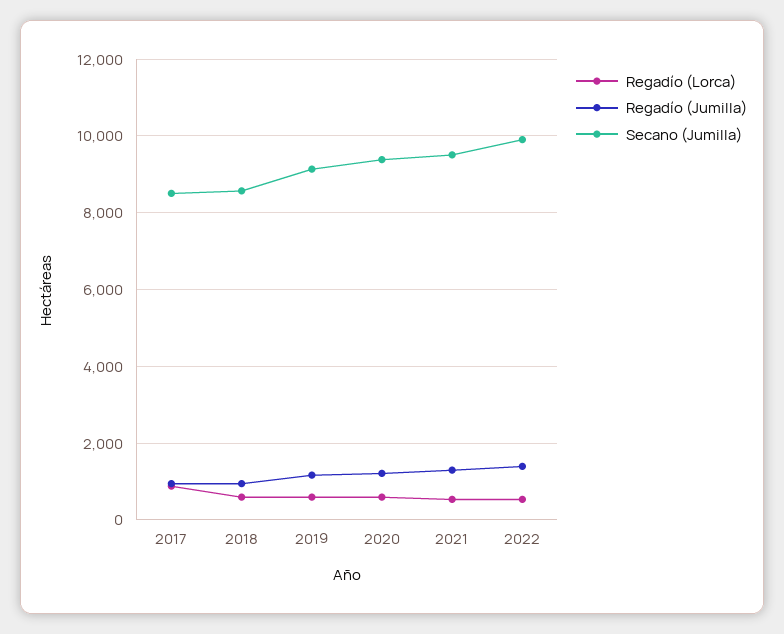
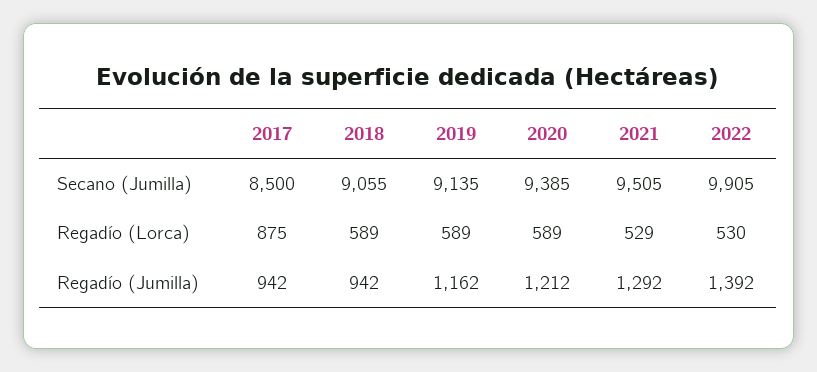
  {
    "Regadío (Lorca)": {
      "2017": 875,
      "2018": 589,
      "2019": 589,
      "2020": 589,
      "2021": 529,
      "2022": 530
    },
    "Regadío (Jumilla)": {
      "2017": 942,
      "2018": 942,
      "2019": 1162,
      "2020": 1212,
      "2021": 1292,
      "2022": 1392
    },
    "Secano (Jumilla)": {
      "2017": 8500,
-     "2018": 8600,
+     "2018": 9055,
      "2019": 9135,
      "2020": 9385,
      "2021": 9505,
      "2022": 9905
    }
  }

